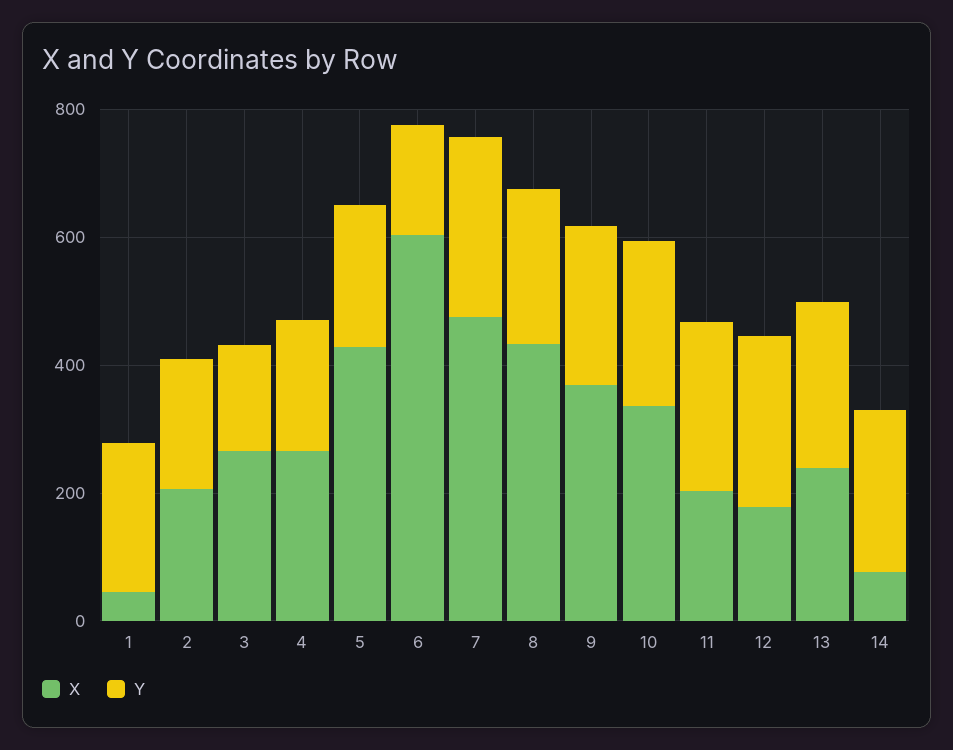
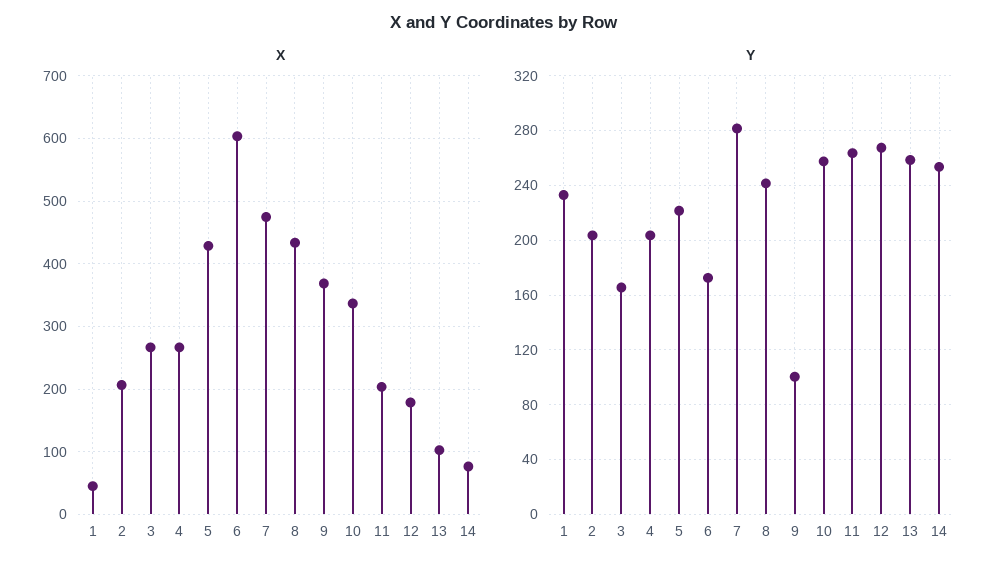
  {
    "X": {
      "1": 50,
      "2": 210,
      "3": 270,
      "4": 270,
      "5": 430,
      "6": 600,
      "7": 470,
      "8": 430,
      "9": 370,
      "10": 340,
      "11": 200,
      "12": 180,
-     "13": 250,
+     "13": 100,
      "14": 80
    },
    "Y": {
      "1": 235,
      "2": 205,
      "3": 165,
      "4": 205,
      "5": 220,
      "6": 175,
      "7": 280,
      "8": 240,
-     "9": 250,
+     "9": 100,
      "10": 260,
      "11": 265,
      "12": 270,
      "13": 260,
      "14": 255
    }
  }

